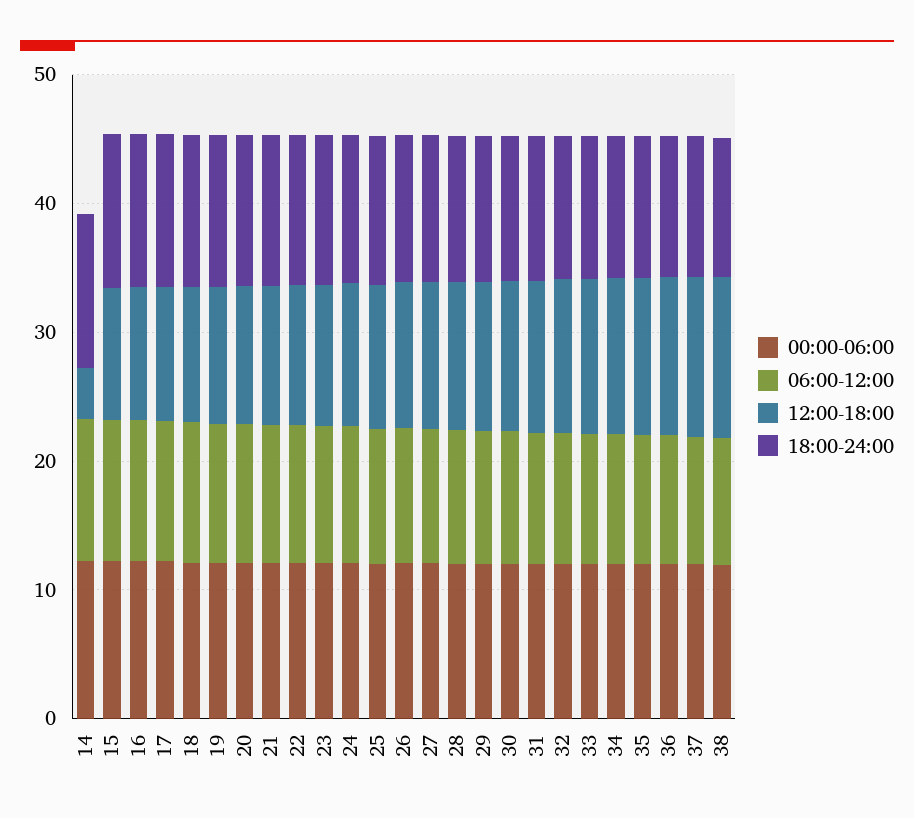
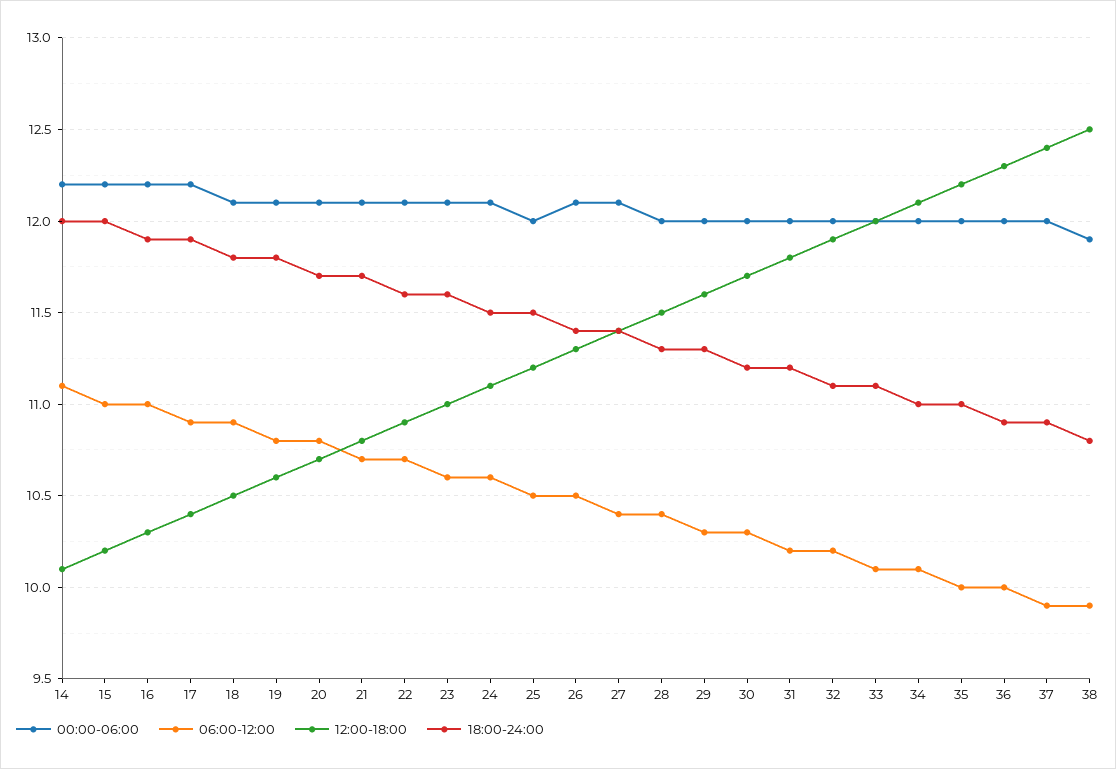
  {
    "00:00-06:00": {
      "14": 12.2,
      "15": 12.2,
      "16": 12.2,
      "17": 12.2,
      "18": 12.1,
      "19": 12.1,
      "20": 12.1,
      "21": 12.1,
      "22": 12.1,
      "23": 12.1,
      "24": 12.1,
      "25": 12,
      "26": 12.1,
      "27": 12.1,
      "28": 12,
      "29": 12,
      "30": 12,
      "31": 12,
      "32": 12,
      "33": 12,
      "34": 12,
      "35": 12,
      "36": 12,
      "37": 12,
      "38": 11.9
    },
    "06:00-12:00": {
      "14": 11.1,
      "15": 11,
      "16": 11,
      "17": 10.9,
      "18": 10.9,
      "19": 10.8,
      "20": 10.8,
      "21": 10.7,
      "22": 10.7,
      "23": 10.6,
      "24": 10.6,
      "25": 10.5,
      "26": 10.5,
      "27": 10.4,
      "28": 10.4,
      "29": 10.3,
      "30": 10.3,
      "31": 10.2,
      "32": 10.2,
      "33": 10.1,
      "34": 10.1,
      "35": 10,
      "36": 10,
      "37": 9.9,
      "38": 9.9
    },
    "12:00-18:00": {
-     "14": 4,
+     "14": 10.1,
      "15": 10.2,
      "16": 10.3,
      "17": 10.4,
      "18": 10.5,
      "19": 10.6,
      "20": 10.7,
      "21": 10.8,
      "22": 10.9,
      "23": 11,
      "24": 11.1,
      "25": 11.2,
      "26": 11.3,
      "27": 11.4,
      "28": 11.5,
      "29": 11.6,
      "30": 11.7,
      "31": 11.8,
      "32": 11.9,
      "33": 12,
      "34": 12.1,
      "35": 12.2,
      "36": 12.3,
      "37": 12.4,
      "38": 12.5
    },
    "18:00-24:00": {
      "14": 12,
      "15": 12,
      "16": 11.9,
      "17": 11.9,
      "18": 11.8,
      "19": 11.8,
      "20": 11.7,
      "21": 11.7,
      "22": 11.6,
      "23": 11.6,
      "24": 11.5,
      "25": 11.5,
      "26": 11.4,
      "27": 11.4,
      "28": 11.3,
      "29": 11.3,
      "30": 11.2,
      "31": 11.2,
      "32": 11.1,
      "33": 11.1,
      "34": 11,
      "35": 11,
      "36": 10.9,
      "37": 10.9,
      "38": 10.8
    }
  }

